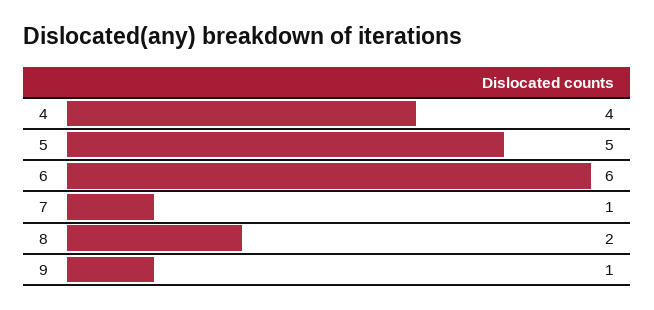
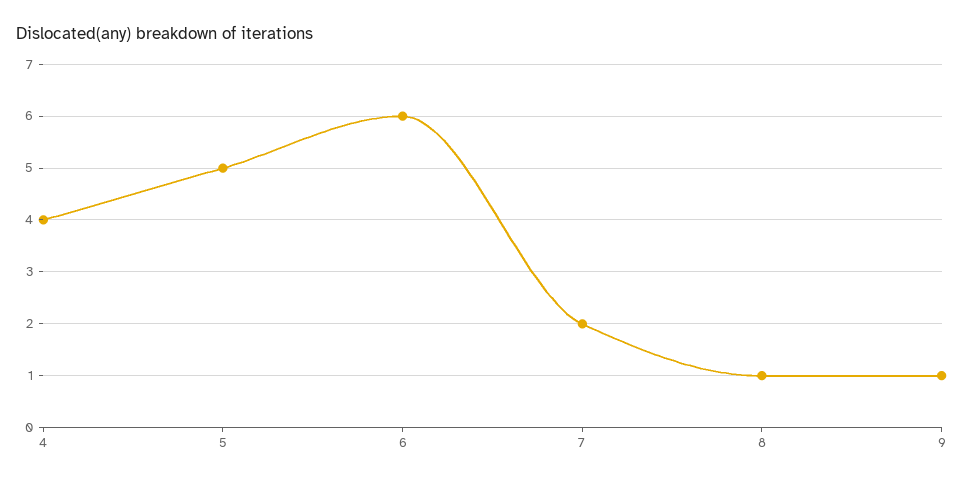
  {
    "4": 4,
    "5": 5,
    "6": 6,
-   "7": 1,
+   "7": 2,
-   "8": 2,
+   "8": 1,
    "9": 1
  }

